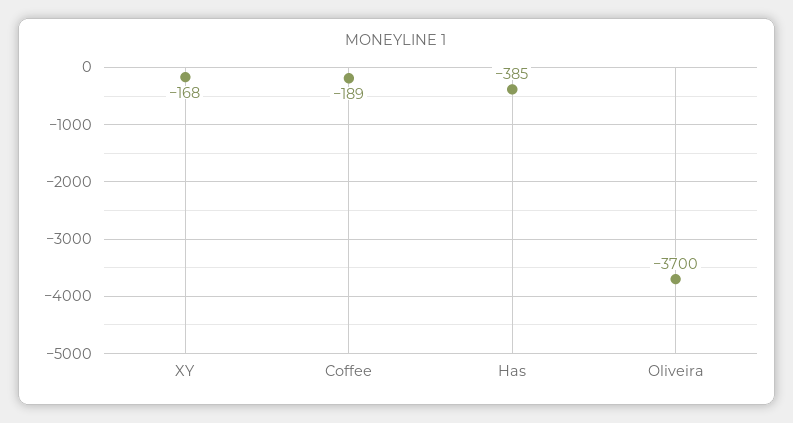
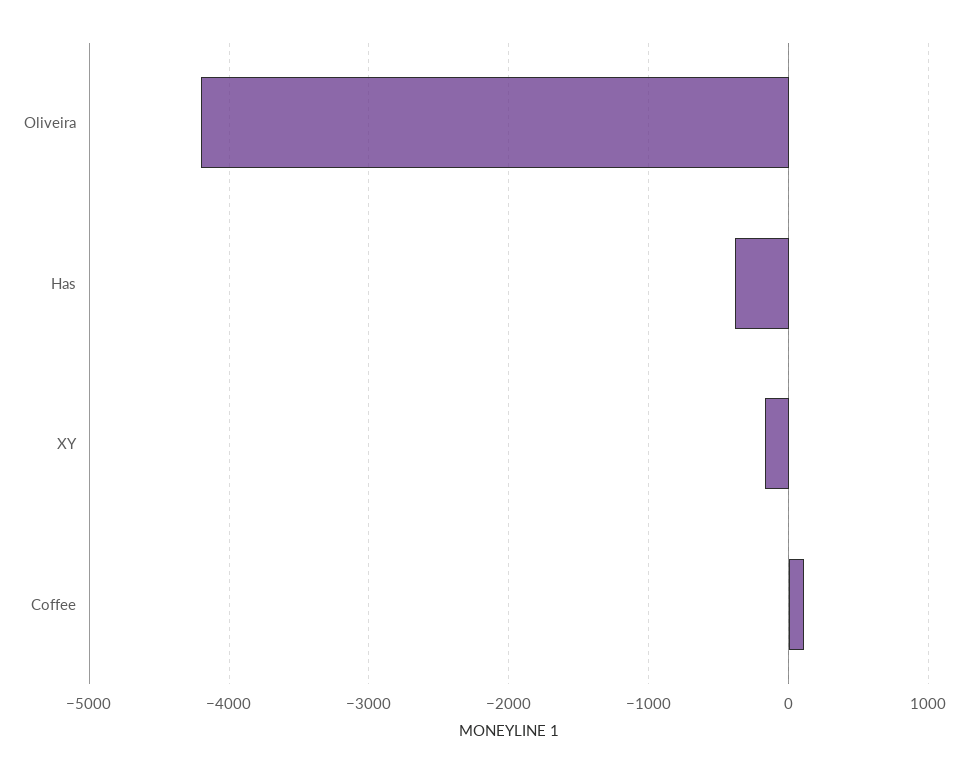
  {
    "XY": -168,
-   "Coffee": -189,
+   "Coffee": 100,
    "Has": -385,
-   "Oliveira": -3700
+   "Oliveira": -4200
  }

